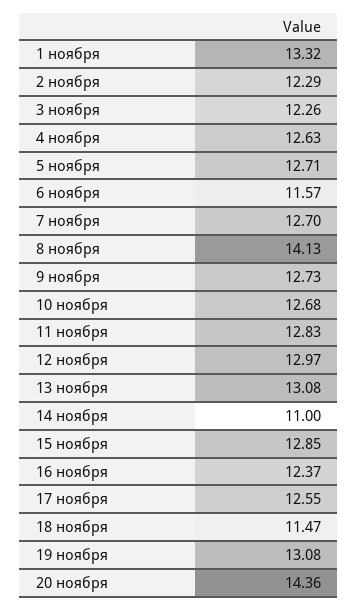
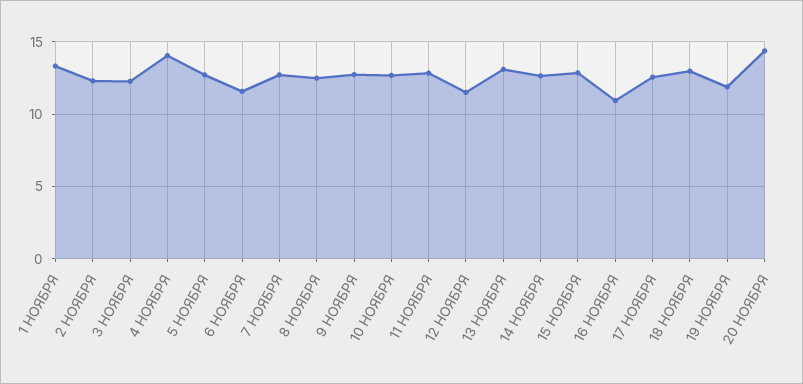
  {
    "1 ноября": 13.32,
    "2 ноября": 12.29,
    "3 ноября": 12.26,
-   "4 ноября": 12.63,
+   "4 ноября": 14,
    "5 ноября": 12.71,
    "6 ноября": 11.57,
    "7 ноября": 12.7,
-   "8 ноября": 14.13,
+   "8 ноября": 12.5,
    "9 ноября": 12.73,
    "10 ноября": 12.68,
    "11 ноября": 12.83,
-   "12 ноября": 12.97,
+   "12 ноября": 11.5,
    "13 ноября": 13.08,
-   "14 ноября": 11,
+   "14 ноября": 12.5,
    "15 ноября": 12.85,
-   "16 ноября": 12.37,
+   "16 ноября": 11,
    "17 ноября": 12.55,
-   "18 ноября": 11.47,
+   "18 ноября": 13,
-   "19 ноября": 13.08,
+   "19 ноября": 12,
    "20 ноября": 14.36
  }

